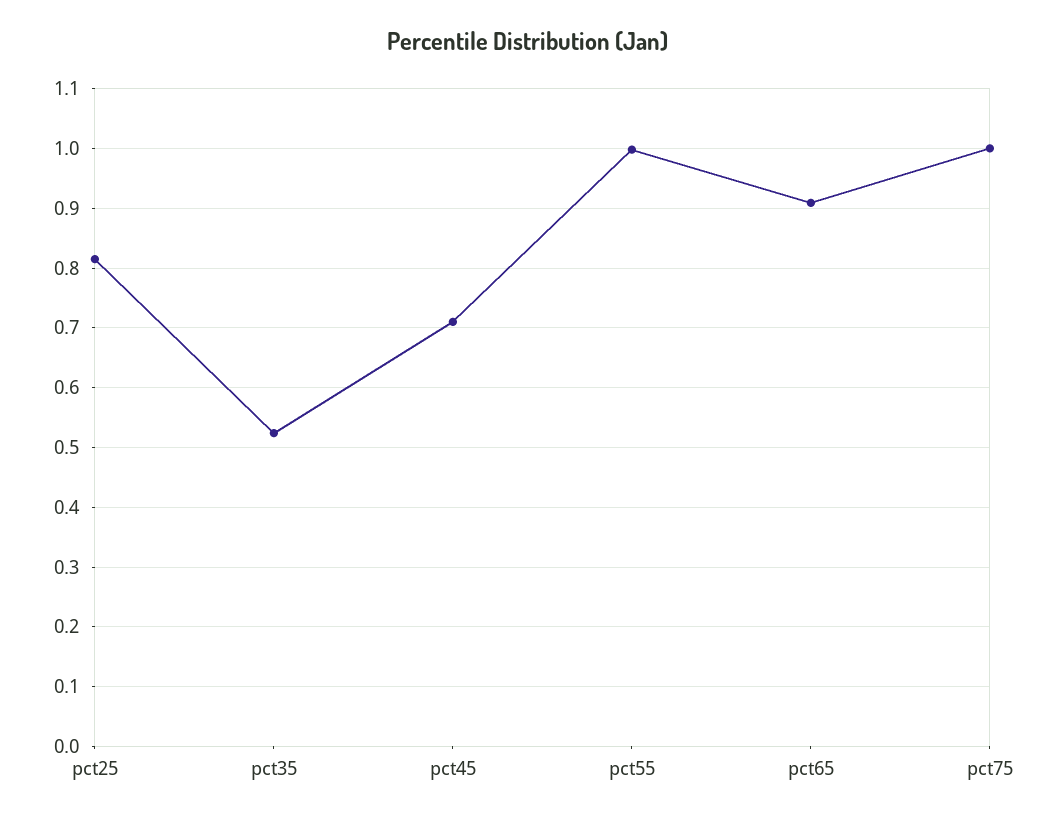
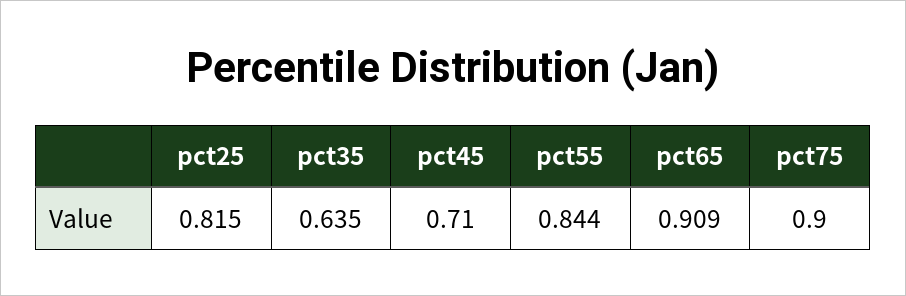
  {
    "pct25": 0.815,
-   "pct35": 0.52,
+   "pct35": 0.635,
    "pct45": 0.71,
-   "pct55": 1,
+   "pct55": 0.844,
    "pct65": 0.909,
-   "pct75": 1
+   "pct75": 0.9
  }

